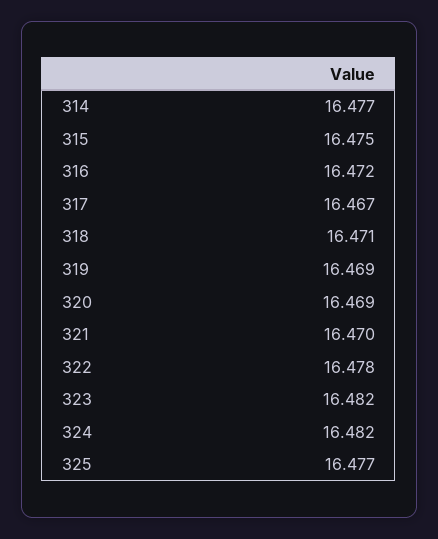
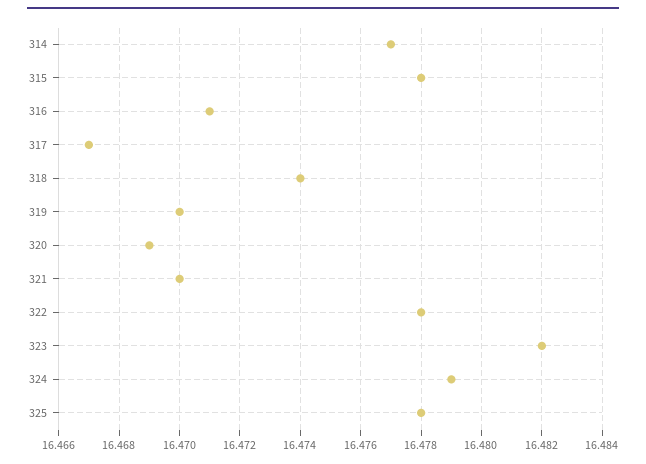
  {
    "314": 16.477,
-   "315": 16.475,
+   "315": 16.478,
-   "316": 16.472,
+   "316": 16.471,
    "317": 16.467,
-   "318": 16.471,
+   "318": 16.474,
-   "319": 16.469,
+   "319": 16.47,
    "320": 16.469,
    "321": 16.47,
    "322": 16.478,
    "323": 16.482,
-   "324": 16.482,
+   "324": 16.479,
-   "325": 16.477
+   "325": 16.478
  }

